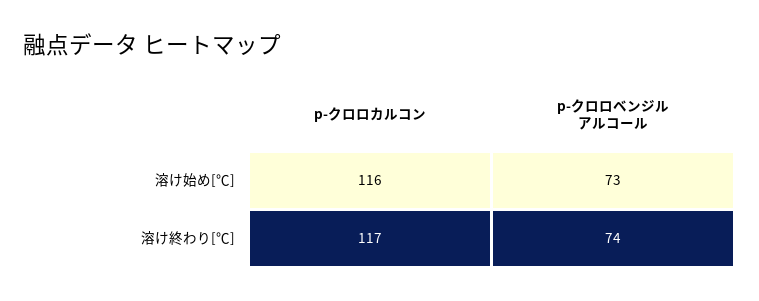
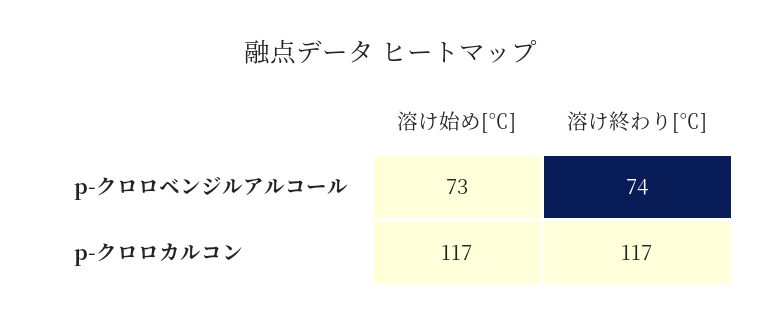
  {
    "p-クロロカルコン": {
-     "溶け始め[℃]": 116,
+     "溶け始め[℃]": 117,
      "溶け終わり[℃]": 117
    },
    "p-クロロベンジルアルコール": {
      "溶け始め[℃]": 73,
      "溶け終わり[℃]": 74
    }
  }

